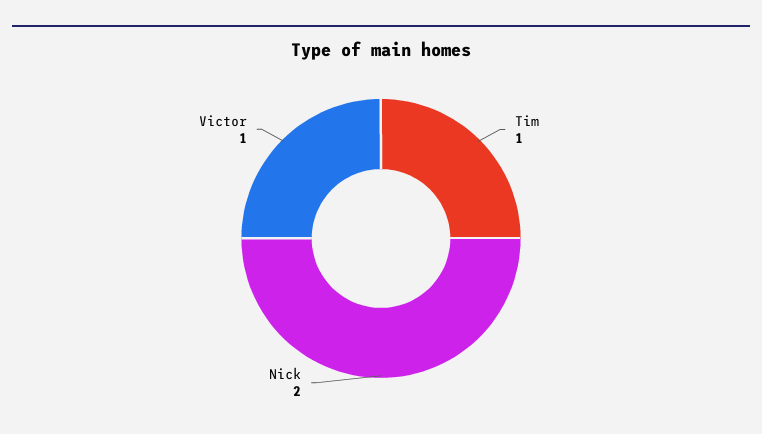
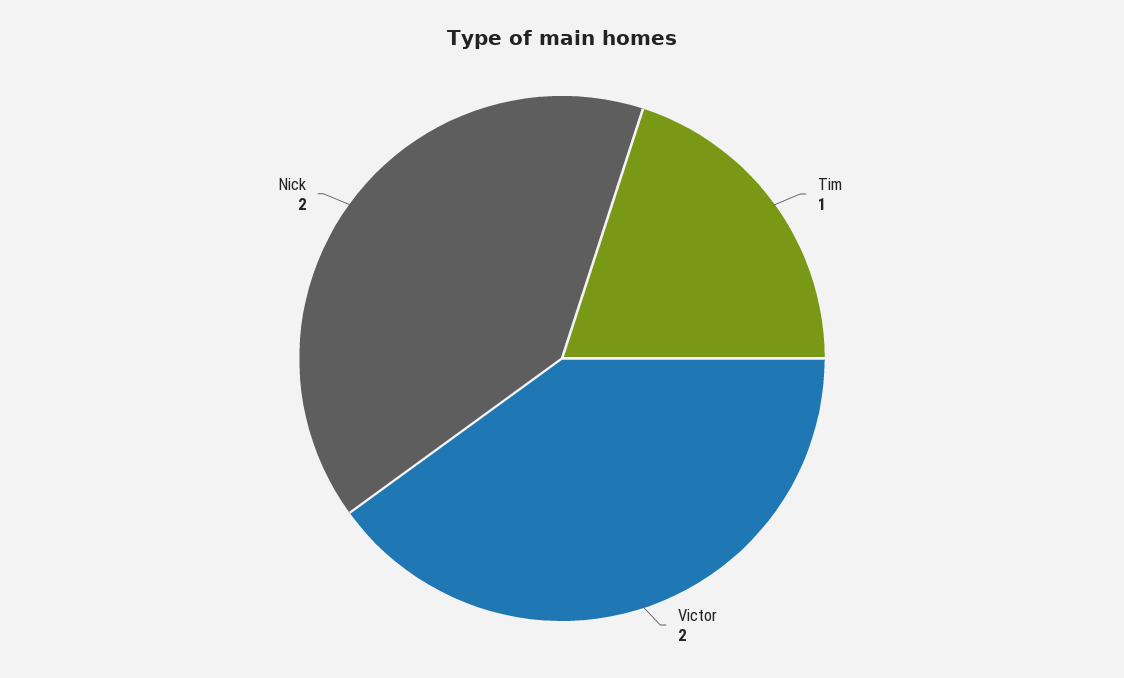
  {
    "Tim": 1,
    "Nick": 2,
-   "Victor": 1
+   "Victor": 2
  }

